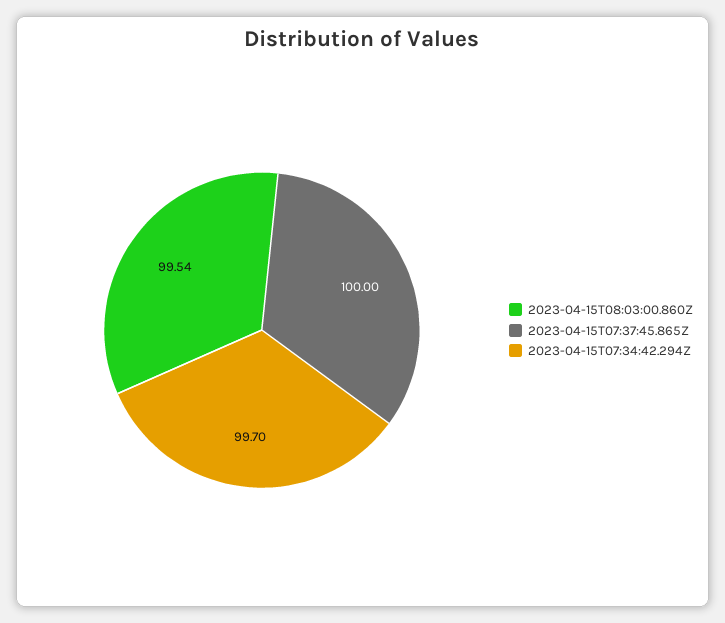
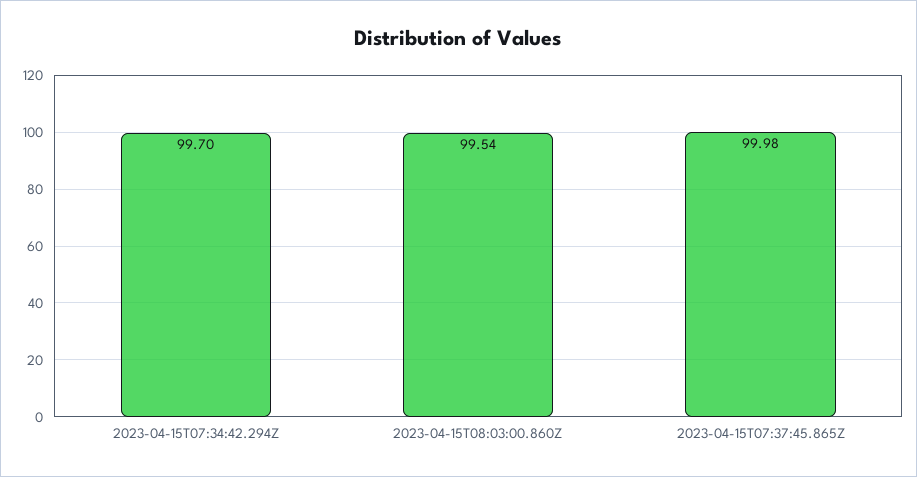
  {
    "2023-04-15T08:03:00.860Z": 99.54,
-   "2023-04-15T07:37:45.865Z": 100,
+   "2023-04-15T07:37:45.865Z": 99.98,
    "2023-04-15T07:34:42.294Z": 99.7
  }

